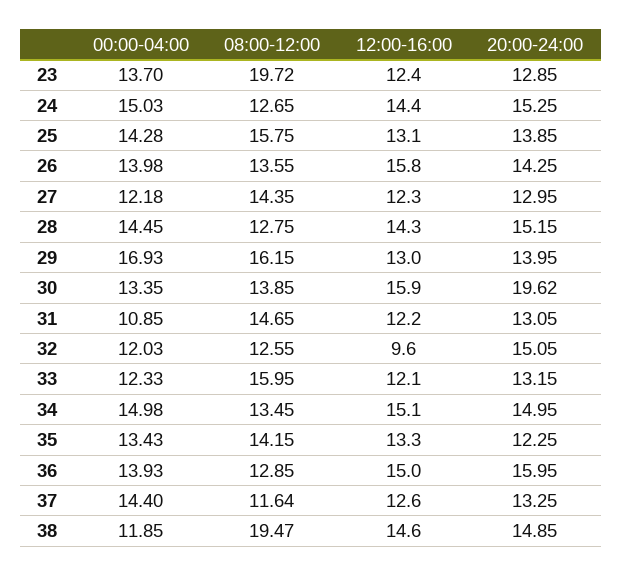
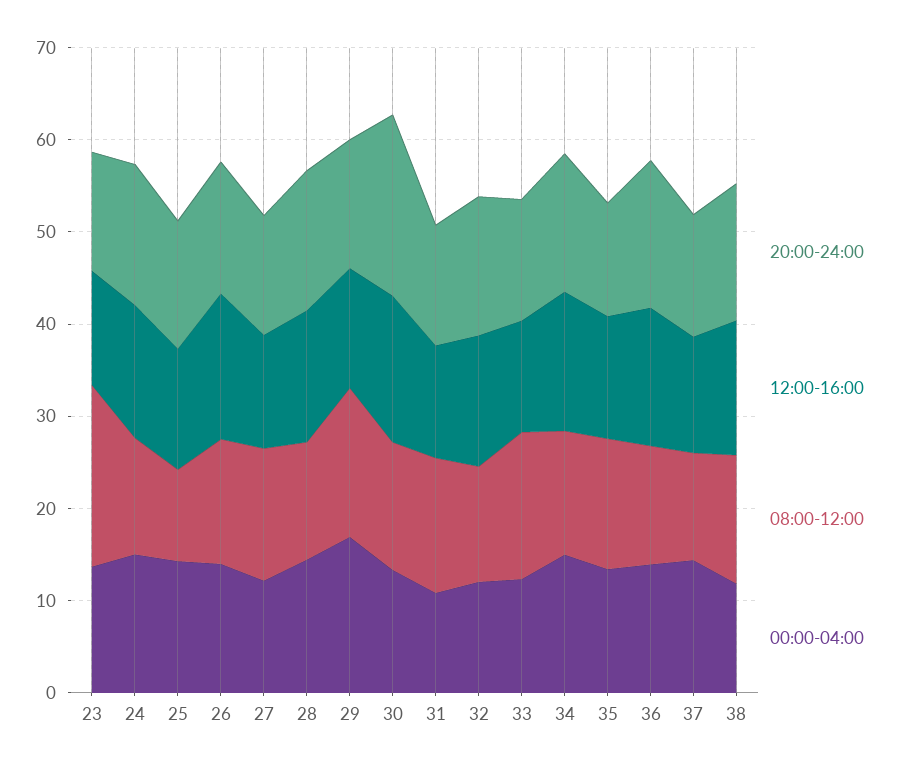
  {
    "00:00-04:00": {
      "23": 13.7,
      "24": 15.03,
      "25": 14.28,
      "26": 13.98,
      "27": 12.18,
      "28": 14.45,
      "29": 16.93,
      "30": 13.35,
      "31": 10.85,
      "32": 12.03,
      "33": 12.33,
      "34": 14.98,
      "35": 13.43,
      "36": 13.93,
      "37": 14.4,
      "38": 11.85
    },
    "08:00-12:00": {
      "23": 19.72,
      "24": 12.65,
-     "25": 15.75,
+     "25": 10,
      "26": 13.55,
      "27": 14.35,
      "28": 12.75,
      "29": 16.15,
      "30": 13.85,
      "31": 14.65,
      "32": 12.55,
      "33": 15.95,
      "34": 13.45,
      "35": 14.15,
      "36": 12.85,
      "37": 11.64,
-     "38": 19.47
+     "38": 14
    },
    "12:00-16:00": {
      "23": 12.4,
      "24": 14.4,
      "25": 13.1,
      "26": 15.8,
      "27": 12.3,
      "28": 14.3,
      "29": 13,
      "30": 15.9,
      "31": 12.2,
-     "32": 9.6,
+     "32": 14,
      "33": 12.1,
      "34": 15.1,
      "35": 13.3,
      "36": 15,
      "37": 12.6,
      "38": 14.6
    },
    "20:00-24:00": {
      "23": 12.85,
      "24": 15.25,
      "25": 13.85,
      "26": 14.25,
      "27": 12.95,
      "28": 15.15,
      "29": 13.95,
      "30": 19.62,
      "31": 13.05,
      "32": 15.05,
      "33": 13.15,
      "34": 14.95,
      "35": 12.25,
      "36": 15.95,
      "37": 13.25,
      "38": 14.85
    }
  }

